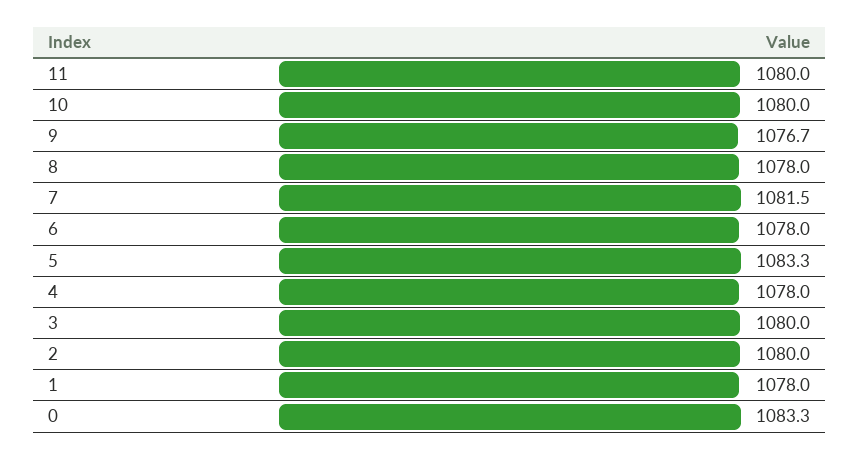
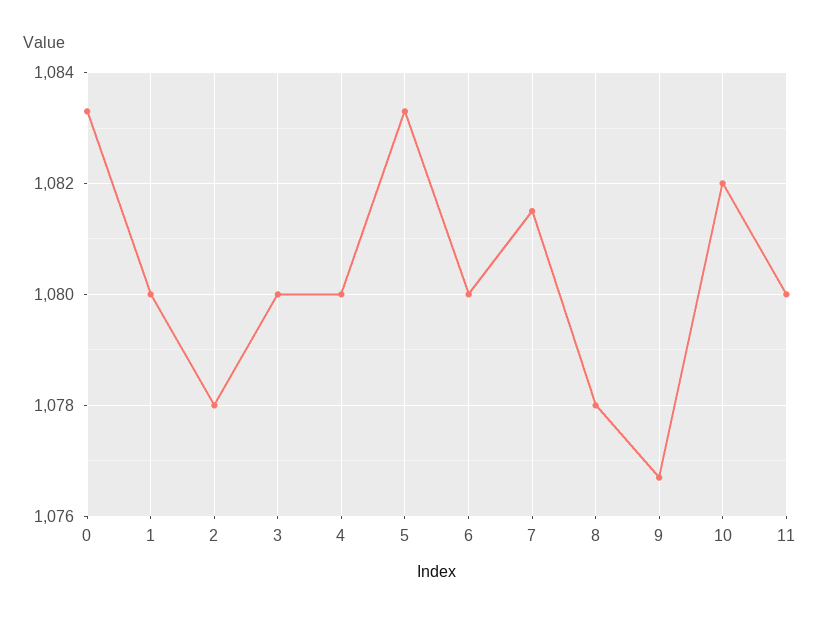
  {
    "11": 1080,
-   "10": 1080,
+   "10": 1082,
    "9": 1076.7,
    "8": 1078,
    "7": 1081.5,
-   "6": 1078,
+   "6": 1080,
    "5": 1083.3,
-   "4": 1078,
+   "4": 1080,
    "3": 1080,
-   "2": 1080,
+   "2": 1078,
-   "1": 1078,
+   "1": 1080,
    "0": 1083.3
  }

